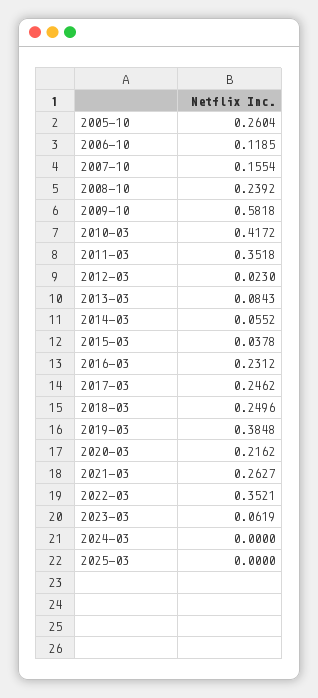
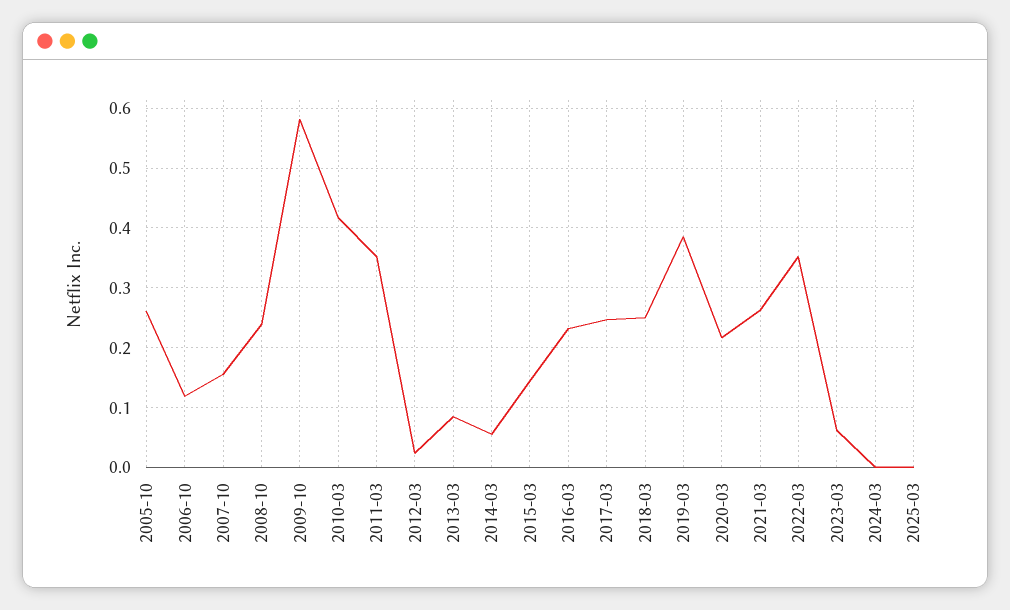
  {
    "2005-10": 0.2604,
    "2006-10": 0.1185,
    "2007-10": 0.1554,
    "2008-10": 0.2392,
    "2009-10": 0.5818,
    "2010-03": 0.4172,
    "2011-03": 0.3518,
    "2012-03": 0.023,
    "2013-03": 0.0843,
    "2014-03": 0.0552,
-   "2015-03": 0.0378,
+   "2015-03": 0.14,
    "2016-03": 0.2312,
    "2017-03": 0.2462,
    "2018-03": 0.2496,
    "2019-03": 0.3848,
    "2020-03": 0.2162,
    "2021-03": 0.2627,
    "2022-03": 0.3521,
    "2023-03": 0.0619,
    "2024-03": 0,
    "2025-03": 0
  }

